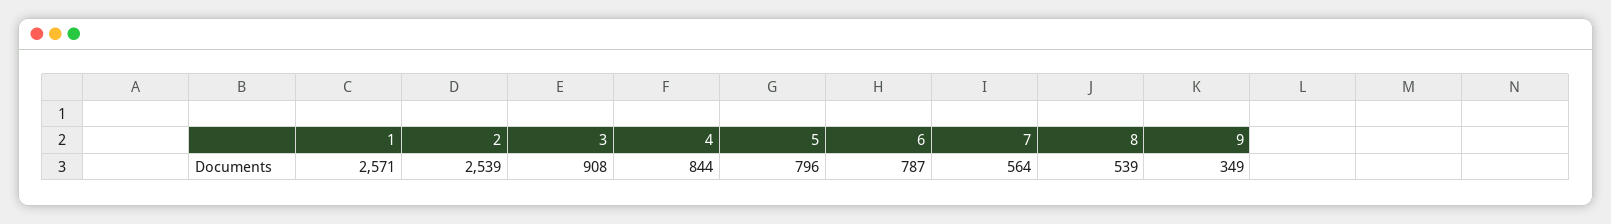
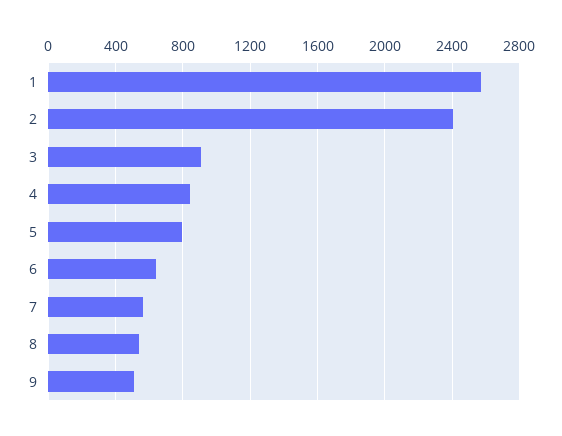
  {
    "1": 2571,
-   "2": 2539,
+   "2": 2400,
    "3": 908,
    "4": 844,
    "5": 796,
-   "6": 787,
+   "6": 650,
    "7": 564,
    "8": 539,
-   "9": 349
+   "9": 500
  }

